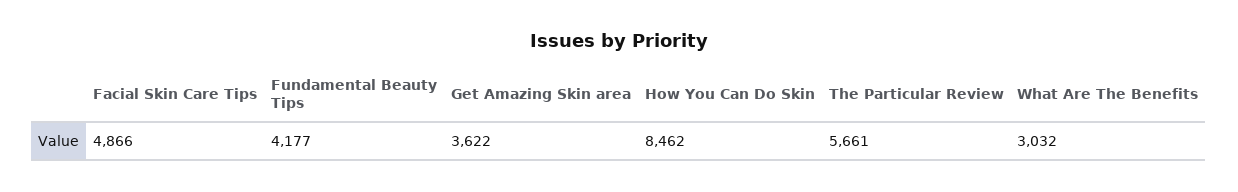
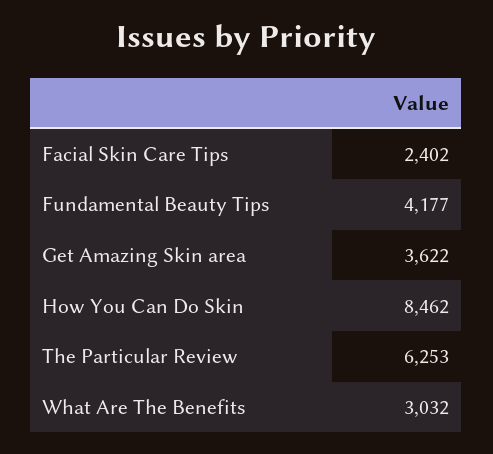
  {
-   "Facial Skin Care Tips": 4866,
+   "Facial Skin Care Tips": 2402,
    "Fundamental Beauty Tips": 4177,
    "Get Amazing Skin area": 3622,
    "How You Can Do Skin": 8462,
-   "The Particular Review": 5661,
+   "The Particular Review": 6253,
    "What Are The Benefits": 3032
  }

